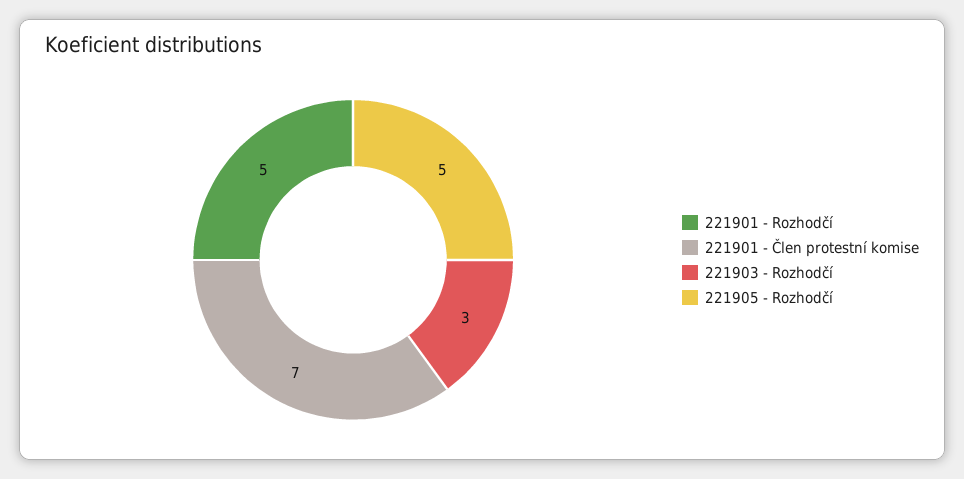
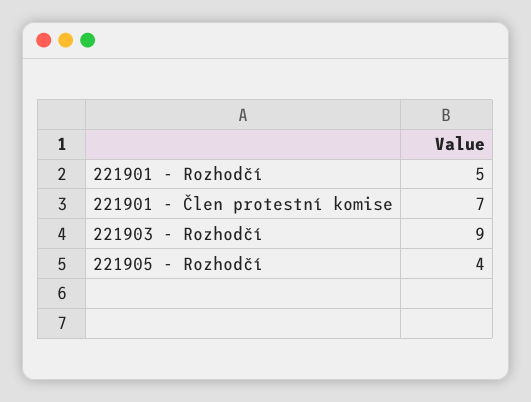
  {
    "221901 - Rozhodčí": 5,
    "221901 - Člen protestní komise": 7,
-   "221903 - Rozhodčí": 3,
+   "221903 - Rozhodčí": 9,
-   "221905 - Rozhodčí": 5
+   "221905 - Rozhodčí": 4
  }

